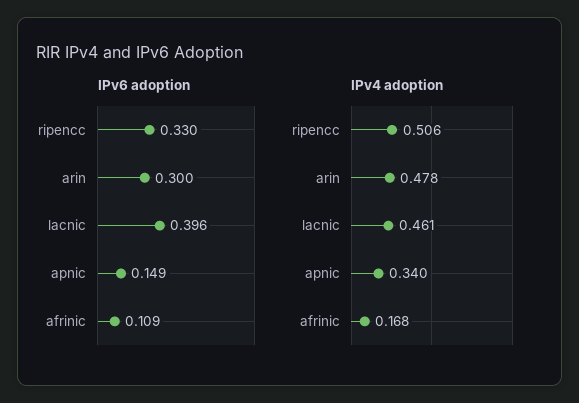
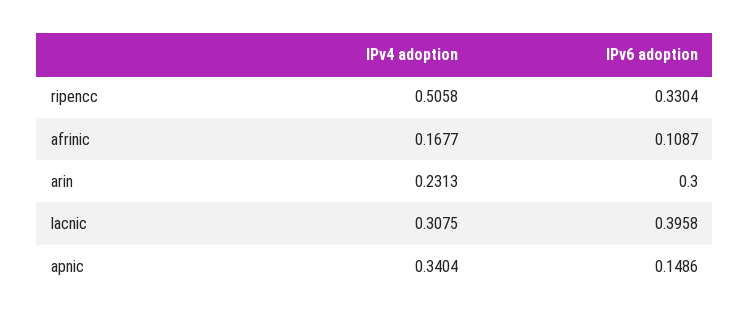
  {
    "IPv6 adoption": {
      "ripencc": 0.3304,
      "arin": 0.3,
      "lacnic": 0.3958,
      "apnic": 0.1486,
      "afrinic": 0.1087
    },
    "IPv4 adoption": {
      "ripencc": 0.5058,
-     "arin": 0.478,
+     "arin": 0.2313,
-     "lacnic": 0.461,
+     "lacnic": 0.3075,
      "apnic": 0.3404,
      "afrinic": 0.1677
    }
  }

